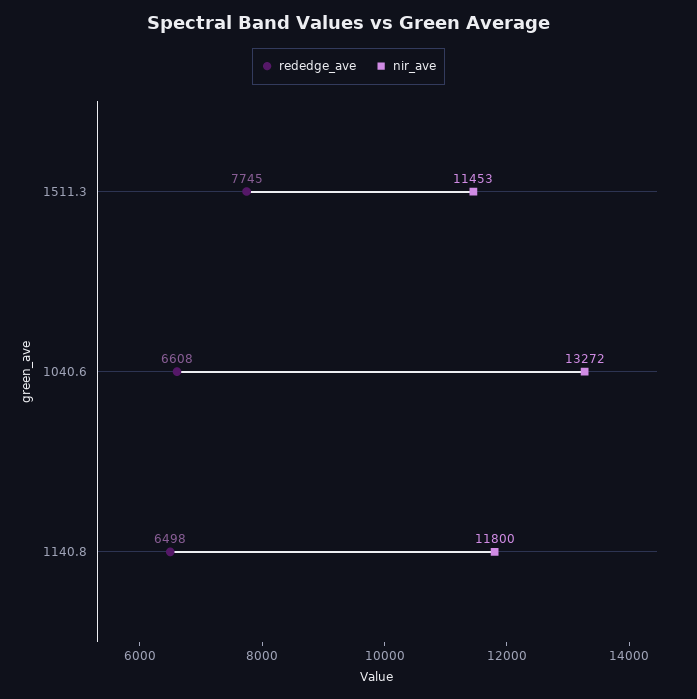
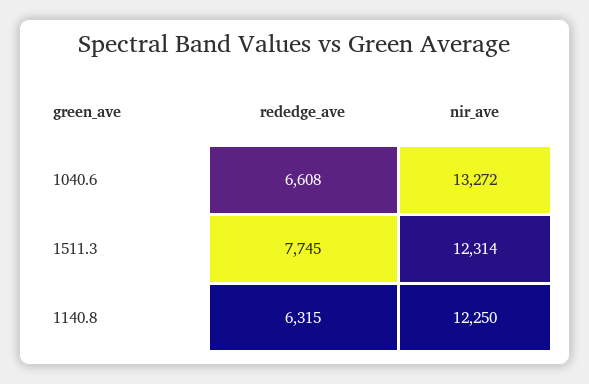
  {
    "rededge_ave": {
      "1511.3": 7745,
      "1040.6": 6608,
-     "1140.8": 6498
+     "1140.8": 6315
    },
    "nir_ave": {
-     "1511.3": 11453,
+     "1511.3": 12314,
      "1040.6": 13272,
-     "1140.8": 11800
+     "1140.8": 12250
    }
  }

